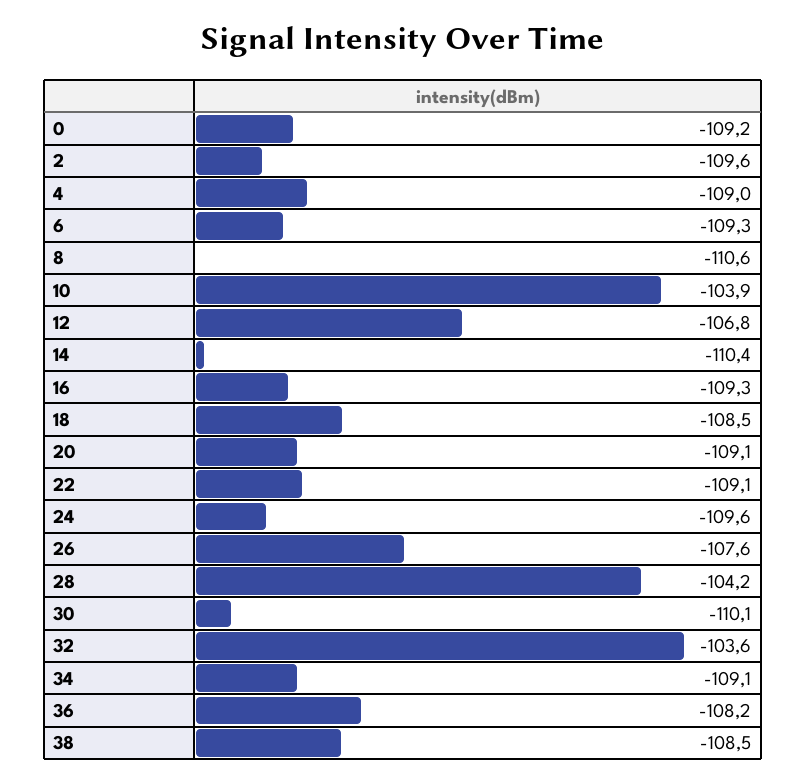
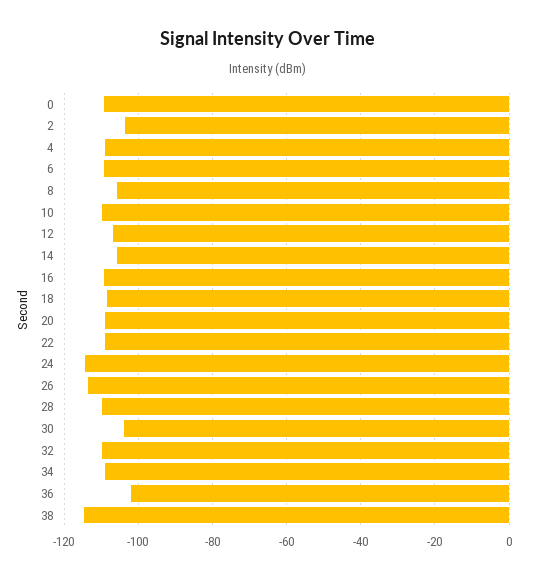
  {
    "0": -109.2,
-   "2": -109.6,
+   "2": -104,
    "4": -109,
    "6": -109.3,
-   "8": -110.6,
+   "8": -106,
-   "10": -103.9,
+   "10": -110,
    "12": -106.8,
-   "14": -110.4,
+   "14": -106,
    "16": -109.3,
    "18": -108.5,
    "20": -109.1,
    "22": -109.1,
-   "24": -109.6,
+   "24": -114,
-   "26": -107.6,
+   "26": -114,
-   "28": -104.2,
+   "28": -110,
-   "30": -110.1,
+   "30": -104,
-   "32": -103.6,
+   "32": -110,
    "34": -109.1,
-   "36": -108.2,
+   "36": -102,
-   "38": -108.5
+   "38": -114
  }

